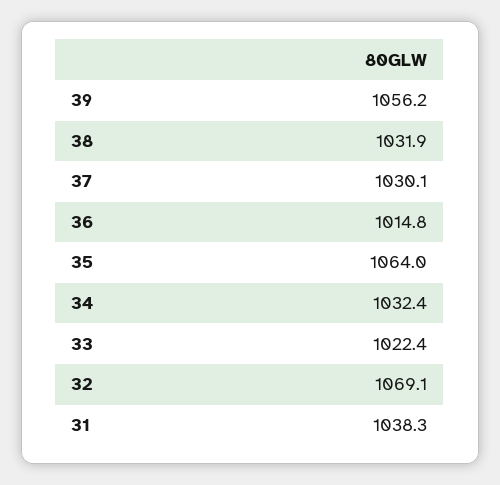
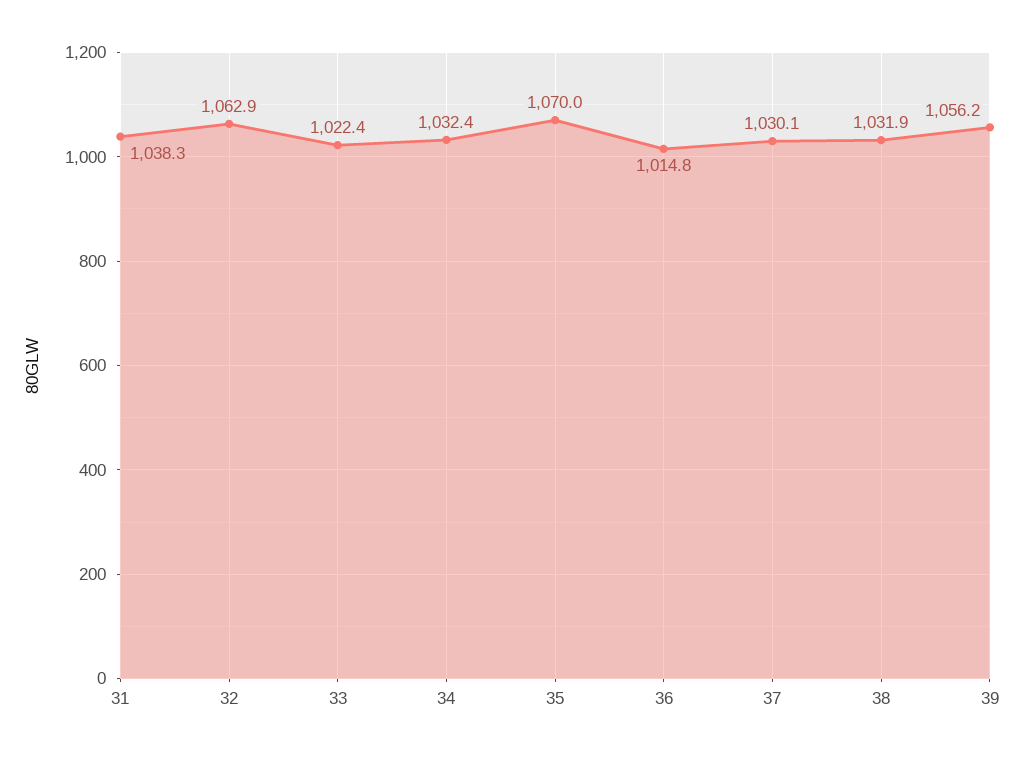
  {
    "39": 1056.2,
    "38": 1031.9,
    "37": 1030.1,
    "36": 1014.8,
-   "35": 1064,
+   "35": 1070,
    "34": 1032.4,
    "33": 1022.4,
-   "32": 1069.1,
+   "32": 1062.9,
    "31": 1038.3
  }

